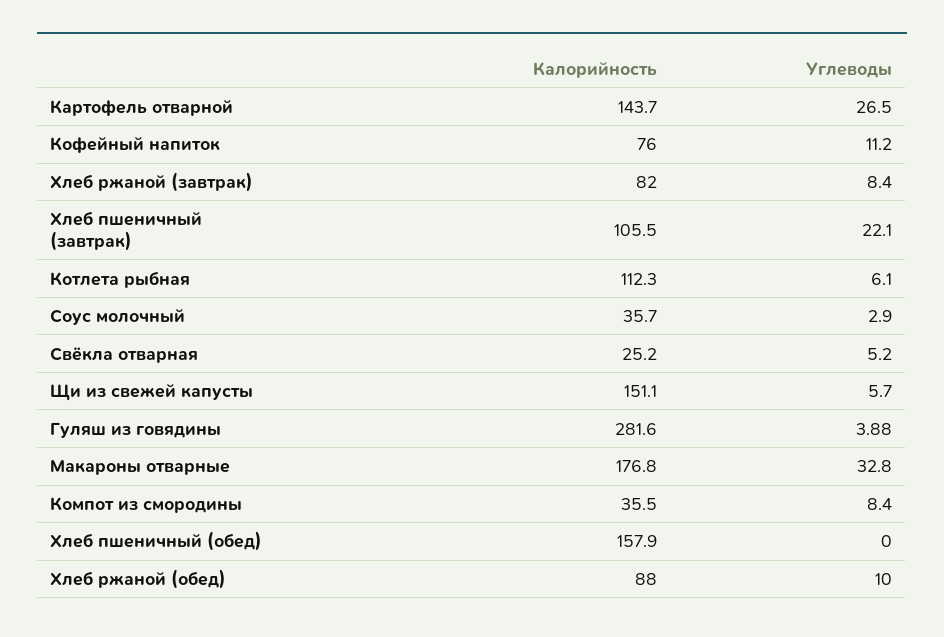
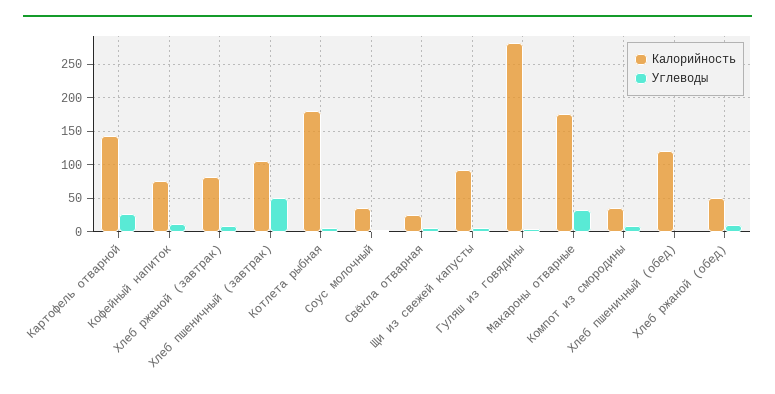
  {
    "Калорийность": {
      "Картофель отварной": 143.7,
      "Кофейный напиток": 76,
      "Хлеб ржаной (завтрак)": 82,
      "Хлеб пшеничный (завтрак)": 105.5,
-     "Котлета рыбная": 112.3,
+     "Котлета рыбная": 180,
      "Соус молочный": 35.7,
      "Свёкла отварная": 25.2,
-     "Щи из свежей капусты": 151.1,
+     "Щи из свежей капусты": 90,
      "Гуляш из говядины": 281.6,
      "Макароны отварные": 176.8,
      "Компот из смородины": 35.5,
-     "Хлеб пшеничный (обед)": 157.9,
+     "Хлеб пшеничный (обед)": 120,
-     "Хлеб ржаной (обед)": 88
+     "Хлеб ржаной (обед)": 50
    },
    "Углеводы": {
      "Картофель отварной": 26.5,
      "Кофейный напиток": 11.2,
      "Хлеб ржаной (завтрак)": 8.4,
-     "Хлеб пшеничный (завтрак)": 22.1,
+     "Хлеб пшеничный (завтрак)": 50,
      "Котлета рыбная": 6.1,
      "Соус молочный": 2.9,
      "Свёкла отварная": 5.2,
      "Щи из свежей капусты": 5.7,
      "Гуляш из говядины": 3.88,
      "Макароны отварные": 32.8,
      "Компот из смородины": 8.4,
      "Хлеб пшеничный (обед)": 0,
      "Хлеб ржаной (обед)": 10
    }
  }

